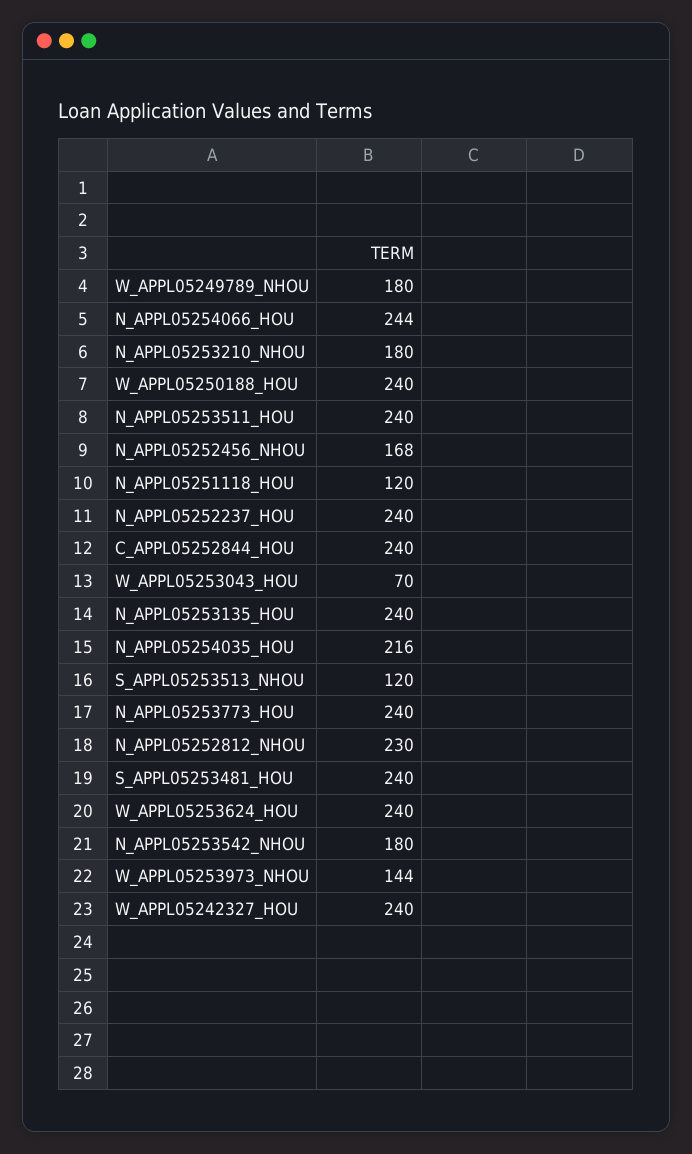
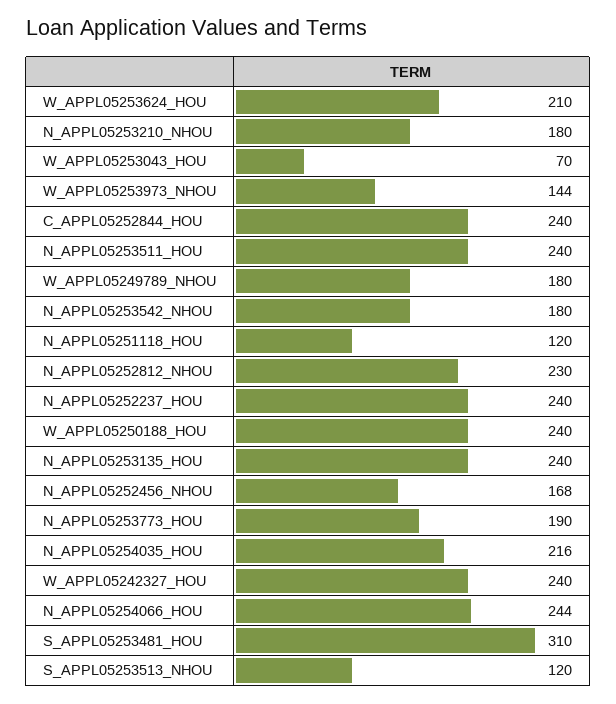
  {
    "W_APPL05249789_NHOU": 180,
    "N_APPL05254066_HOU": 244,
    "N_APPL05253210_NHOU": 180,
    "W_APPL05250188_HOU": 240,
    "N_APPL05253511_HOU": 240,
    "N_APPL05252456_NHOU": 168,
    "N_APPL05251118_HOU": 120,
    "N_APPL05252237_HOU": 240,
    "C_APPL05252844_HOU": 240,
    "W_APPL05253043_HOU": 70,
    "N_APPL05253135_HOU": 240,
    "N_APPL05254035_HOU": 216,
    "S_APPL05253513_NHOU": 120,
-   "N_APPL05253773_HOU": 240,
+   "N_APPL05253773_HOU": 190,
    "N_APPL05252812_NHOU": 230,
-   "S_APPL05253481_HOU": 240,
+   "S_APPL05253481_HOU": 310,
-   "W_APPL05253624_HOU": 240,
+   "W_APPL05253624_HOU": 210,
    "N_APPL05253542_NHOU": 180,
    "W_APPL05253973_NHOU": 144,
    "W_APPL05242327_HOU": 240
  }

